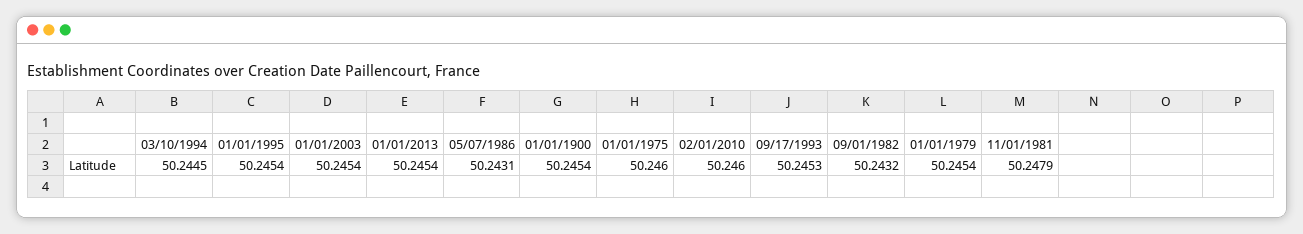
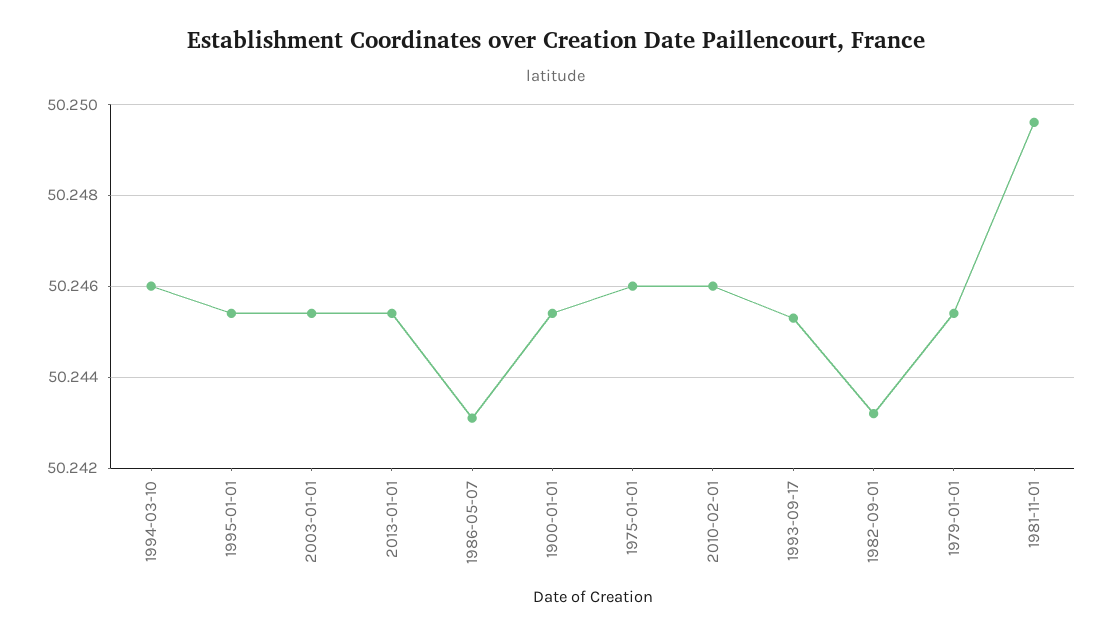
  {
-   "03/10/1994": 50.2445,
+   "03/10/1994": 50.246,
    "01/01/1995": 50.2454,
    "01/01/2003": 50.2454,
    "01/01/2013": 50.2454,
    "05/07/1986": 50.2431,
    "01/01/1900": 50.2454,
    "01/01/1975": 50.246,
    "02/01/2010": 50.246,
    "09/17/1993": 50.2453,
    "09/01/1982": 50.2432,
    "01/01/1979": 50.2454,
-   "11/01/1981": 50.2479
+   "11/01/1981": 50.2495
  }

